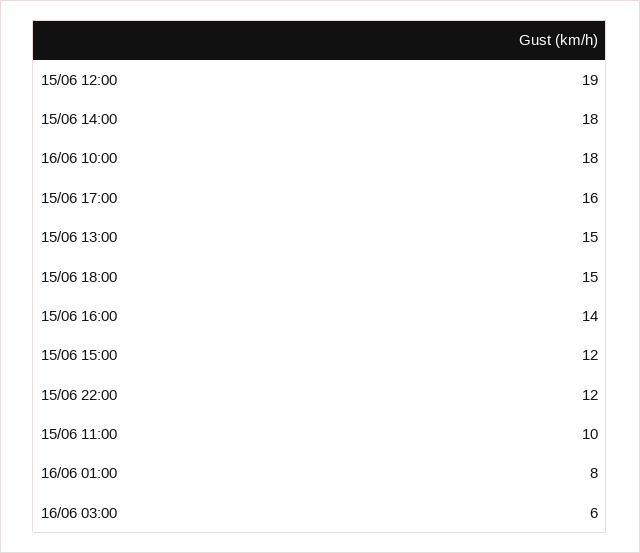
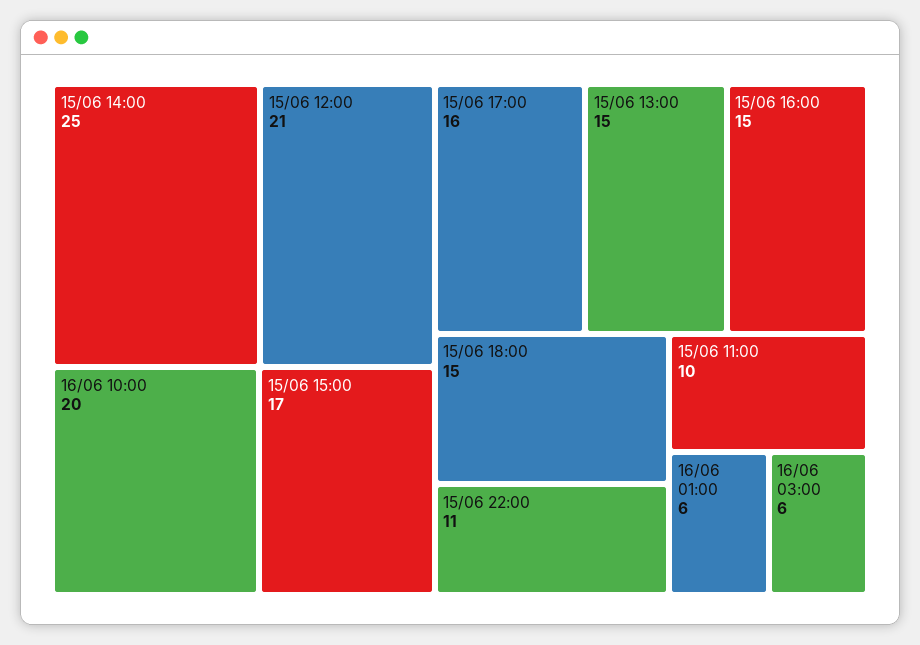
  {
-   "15/06 12:00": 19,
+   "15/06 12:00": 21,
-   "15/06 14:00": 18,
+   "15/06 14:00": 25,
-   "16/06 10:00": 18,
+   "16/06 10:00": 20,
    "15/06 17:00": 16,
    "15/06 13:00": 15,
    "15/06 18:00": 15,
-   "15/06 16:00": 14,
+   "15/06 16:00": 15,
-   "15/06 15:00": 12,
+   "15/06 15:00": 17,
-   "15/06 22:00": 12,
+   "15/06 22:00": 11,
    "15/06 11:00": 10,
-   "16/06 01:00": 8,
+   "16/06 01:00": 6,
    "16/06 03:00": 6
  }

